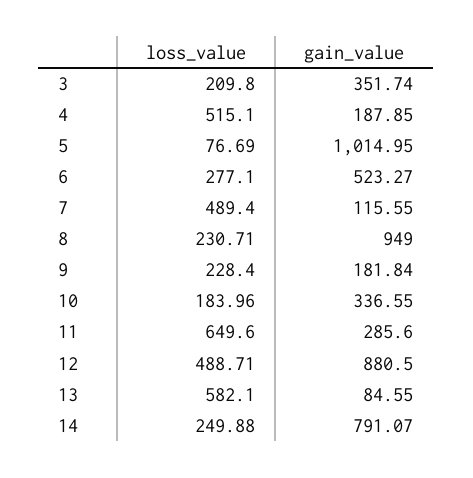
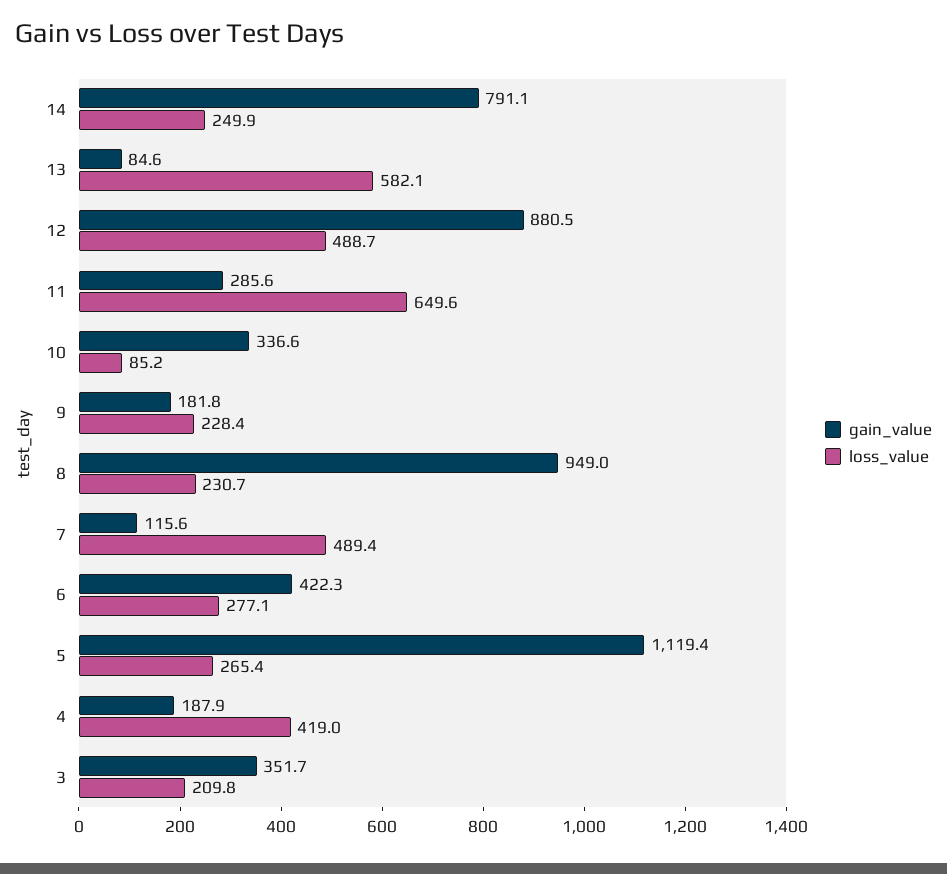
  {
    "loss_value": {
      "3": 209.8,
-     "4": 515.1,
+     "4": 419,
-     "5": 76.69,
+     "5": 265.4,
      "6": 277.1,
      "7": 489.4,
      "8": 230.71,
      "9": 228.4,
-     "10": 183.96,
+     "10": 85.2,
      "11": 649.6,
      "12": 488.71,
      "13": 582.1,
      "14": 249.88
    },
    "gain_value": {
      "3": 351.74,
      "4": 187.85,
-     "5": 1014.95,
+     "5": 1119.4,
-     "6": 523.27,
+     "6": 422.3,
      "7": 115.55,
      "8": 949,
      "9": 181.84,
      "10": 336.55,
      "11": 285.6,
      "12": 880.5,
      "13": 84.55,
      "14": 791.07
    }
  }

